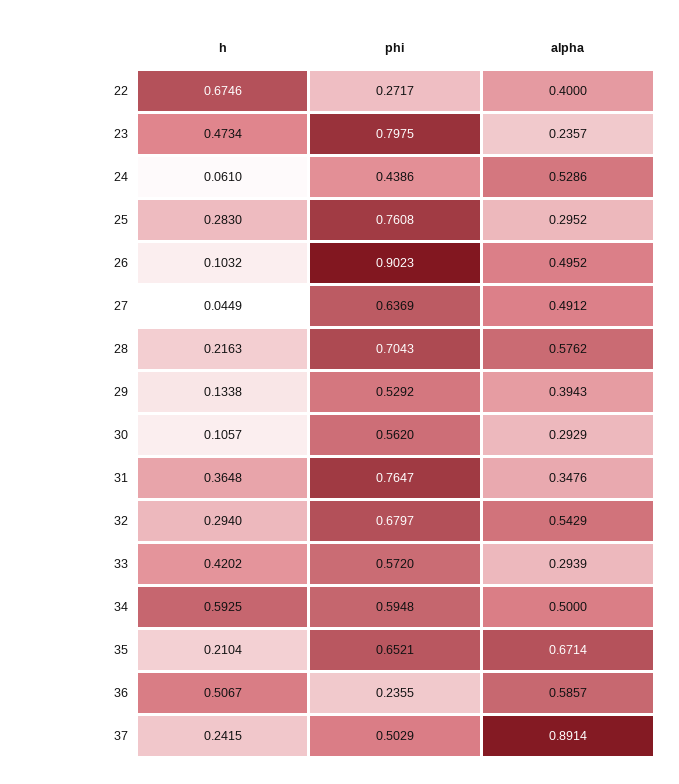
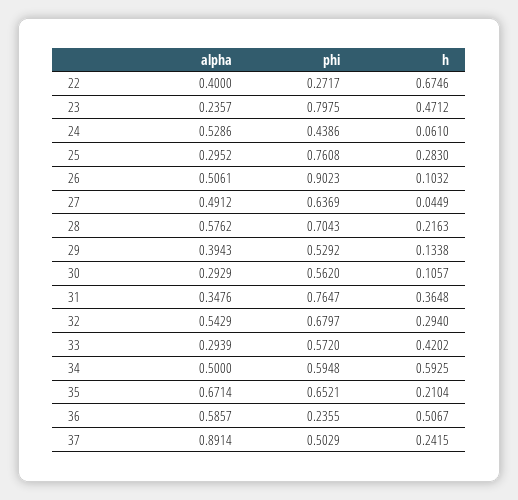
  {
    "h": {
      "22": 0.6746,
-     "23": 0.4734,
+     "23": 0.4712,
      "24": 0.061,
      "25": 0.283,
      "26": 0.1032,
      "27": 0.0449,
      "28": 0.2163,
      "29": 0.1338,
      "30": 0.1057,
      "31": 0.3648,
      "32": 0.294,
      "33": 0.4202,
      "34": 0.5925,
      "35": 0.2104,
      "36": 0.5067,
      "37": 0.2415
    },
    "phi": {
      "22": 0.2717,
      "23": 0.7975,
      "24": 0.4386,
      "25": 0.7608,
      "26": 0.9023,
      "27": 0.6369,
      "28": 0.7043,
      "29": 0.5292,
      "30": 0.562,
      "31": 0.7647,
      "32": 0.6797,
      "33": 0.572,
      "34": 0.5948,
      "35": 0.6521,
      "36": 0.2355,
      "37": 0.5029
    },
    "alpha": {
      "22": 0.4,
      "23": 0.2357,
      "24": 0.5286,
      "25": 0.2952,
-     "26": 0.4952,
+     "26": 0.5061,
      "27": 0.4912,
      "28": 0.5762,
      "29": 0.3943,
      "30": 0.2929,
      "31": 0.3476,
      "32": 0.5429,
      "33": 0.2939,
      "34": 0.5,
      "35": 0.6714,
      "36": 0.5857,
      "37": 0.8914
    }
  }

